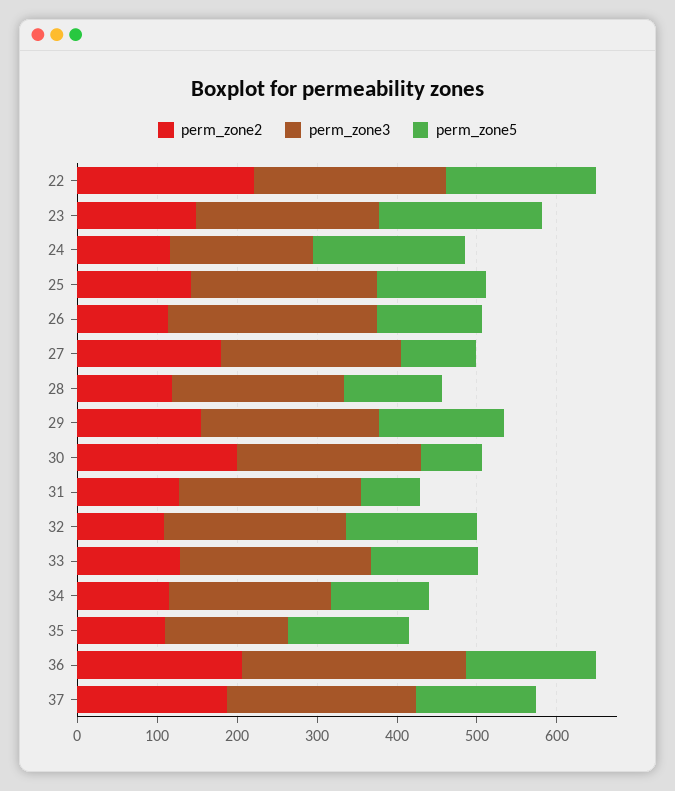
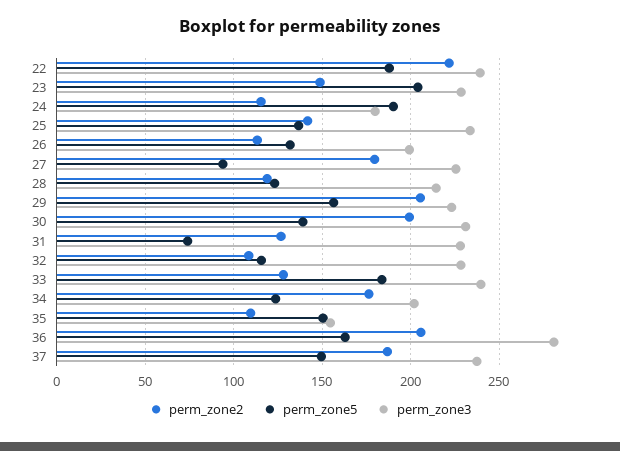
  {
    "perm_zone2": {
      "22": 220,
      "23": 150,
      "24": 115,
      "25": 140,
      "26": 115,
      "27": 180,
      "28": 120,
-     "29": 160,
+     "29": 205,
      "30": 200,
      "31": 125,
      "32": 110,
      "33": 130,
-     "34": 120,
+     "34": 175,
      "35": 110,
      "36": 205,
      "37": 185
    },
    "perm_zone3": {
      "22": 240,
      "23": 230,
      "24": 180,
      "25": 235,
-     "26": 260,
+     "26": 200,
      "27": 225,
      "28": 215,
      "29": 225,
      "30": 230,
      "31": 230,
      "32": 230,
      "33": 240,
      "34": 200,
      "35": 155,
      "36": 280,
      "37": 235
    },
    "perm_zone5": {
      "22": 190,
      "23": 205,
      "24": 190,
      "25": 135,
      "26": 130,
      "27": 95,
      "28": 125,
      "29": 155,
-     "30": 80,
+     "30": 140,
      "31": 75,
-     "32": 160,
+     "32": 115,
-     "33": 140,
+     "33": 185,
      "34": 125,
      "35": 150,
      "36": 165,
      "37": 150
    }
  }

